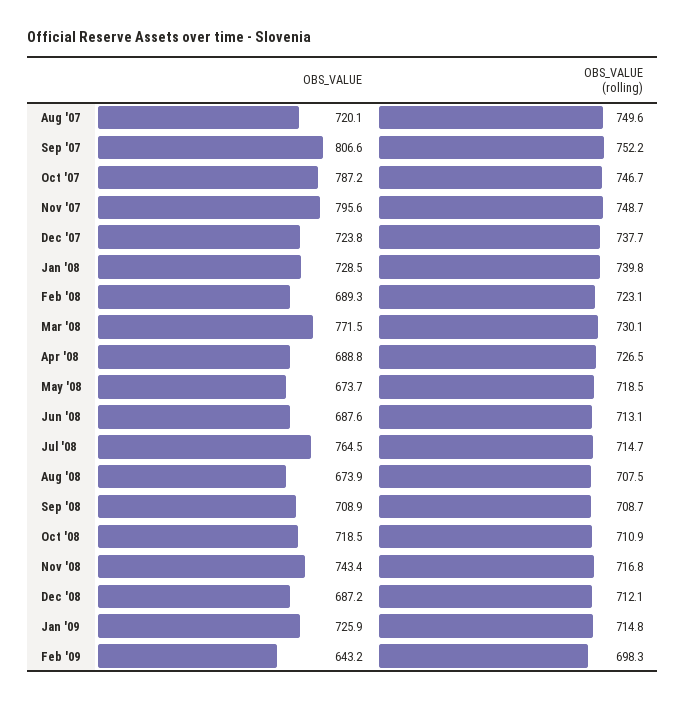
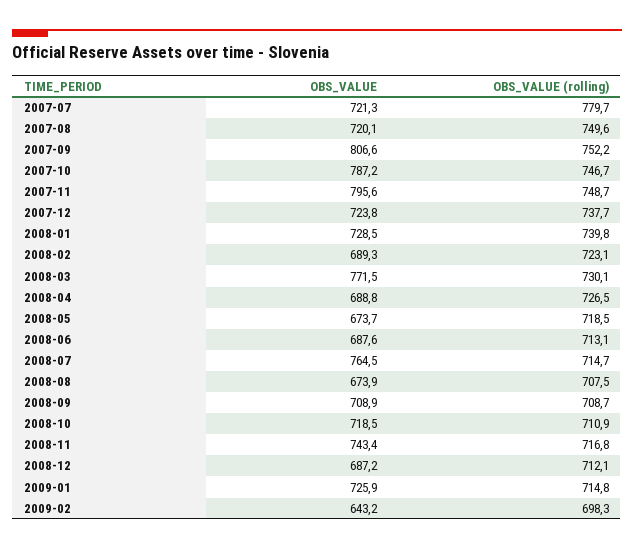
  {
    "OBS_VALUE": {
      "Aug '07": 720.1,
      "Sep '07": 806.6,
      "Oct '07": 787.2,
      "Nov '07": 795.6,
      "Dec '07": 723.8,
      "Jan '08": 728.5,
      "Feb '08": 689.3,
      "Mar '08": 771.5,
      "Apr '08": 688.8,
      "May '08": 673.7,
      "Jun '08": 687.6,
      "Jul '08": 764.5,
      "Aug '08": 673.9,
      "Sep '08": 708.9,
      "Oct '08": 718.5,
      "Nov '08": 743.4,
      "Dec '08": 687.2,
      "Jan '09": 725.9,
-     "Feb '09": 643.2
+     "Feb '09": 643.2,
+     "2007-07": 721.3
    },
    "OBS_VALUE (rolling)": {
      "Aug '07": 749.6,
      "Sep '07": 752.2,
      "Oct '07": 746.7,
      "Nov '07": 748.7,
      "Dec '07": 737.7,
      "Jan '08": 739.8,
      "Feb '08": 723.1,
      "Mar '08": 730.1,
      "Apr '08": 726.5,
      "May '08": 718.5,
      "Jun '08": 713.1,
      "Jul '08": 714.7,
      "Aug '08": 707.5,
      "Sep '08": 708.7,
      "Oct '08": 710.9,
      "Nov '08": 716.8,
      "Dec '08": 712.1,
      "Jan '09": 714.8,
-     "Feb '09": 698.3
+     "Feb '09": 698.3,
+     "2007-07": 779.7
    }
  }

